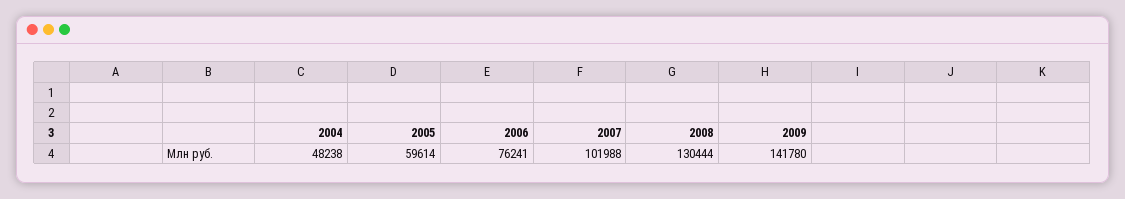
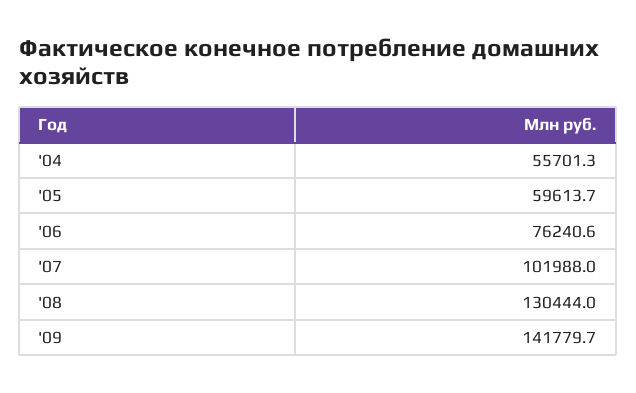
  {
-   "2004": 48238,
+   "2004": 55701.3,
    "2005": 59613.7,
    "2006": 76240.6,
    "2007": 101988,
    "2008": 130444,
    "2009": 141779.7
  }

